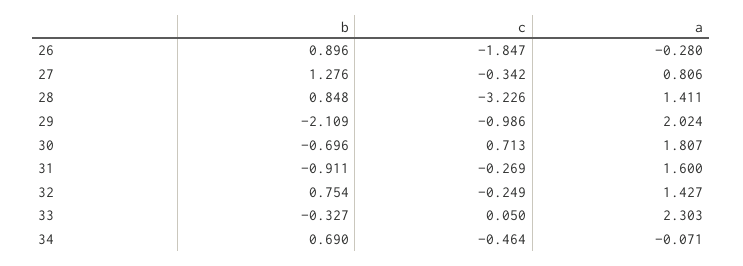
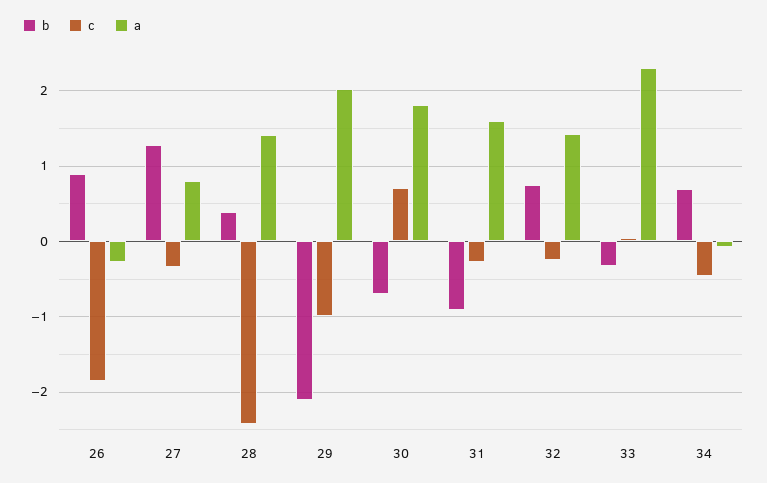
  {
    "b": {
      "26": 0.896,
      "27": 1.276,
-     "28": 0.848,
+     "28": 0.4,
      "29": -2.109,
      "30": -0.696,
      "31": -0.911,
      "32": 0.754,
      "33": -0.327,
      "34": 0.69
    },
    "c": {
      "26": -1.847,
      "27": -0.342,
-     "28": -3.226,
+     "28": -2.4,
      "29": -0.986,
      "30": 0.713,
      "31": -0.269,
      "32": -0.249,
      "33": 0.05,
      "34": -0.464
    },
    "a": {
      "26": -0.28,
      "27": 0.806,
      "28": 1.411,
      "29": 2.024,
      "30": 1.807,
      "31": 1.6,
      "32": 1.427,
      "33": 2.303,
      "34": -0.071
    }
  }

